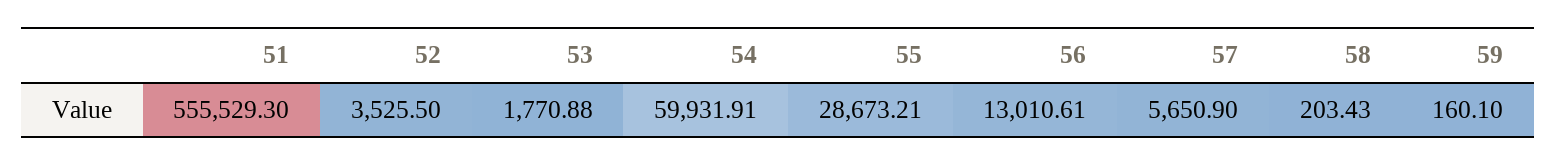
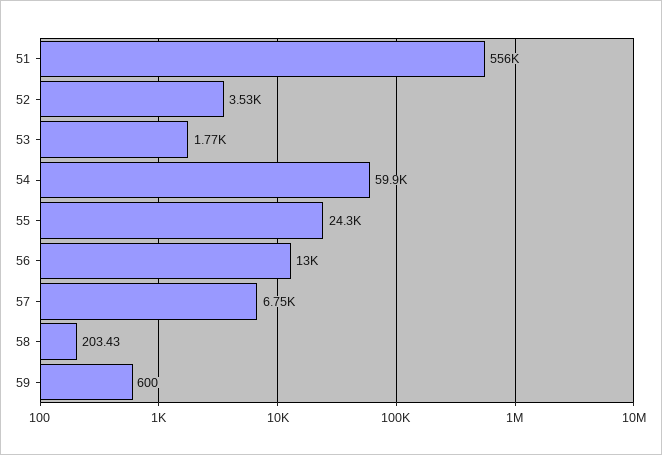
  {
    "51": 555529.3,
    "52": 3525.5,
    "53": 1770.88,
    "54": 59931.91,
-   "55": 28673.21,
+   "55": 24300,
    "56": 13010.61,
-   "57": 5650.9,
+   "57": 6750,
    "58": 203.43,
-   "59": 160.1
+   "59": 600
  }

